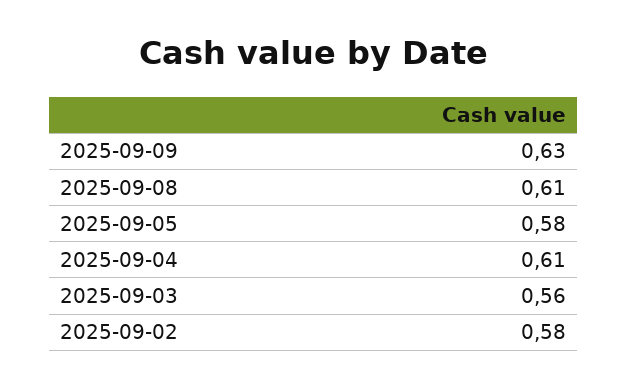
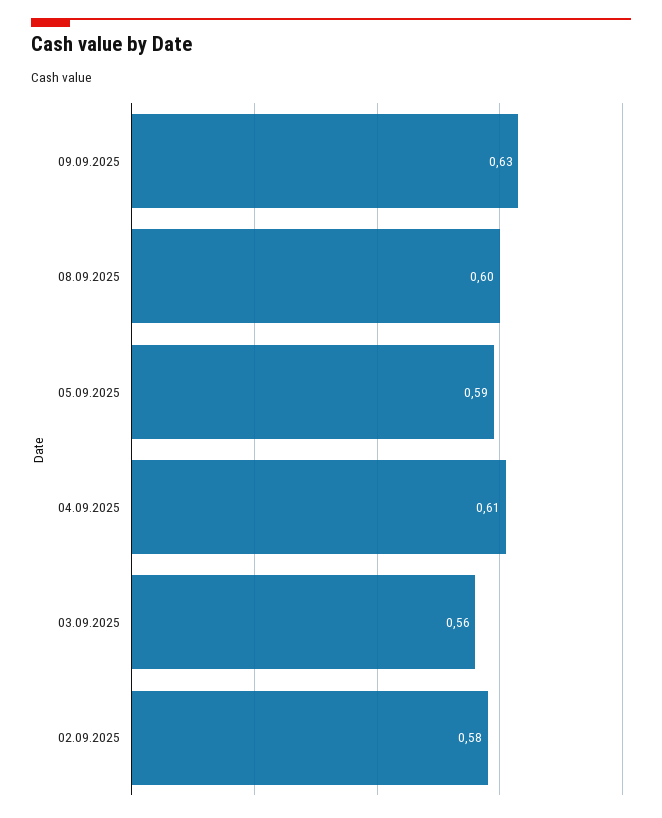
  {
    "2025-09-09": 0.63,
-   "2025-09-08": 0.61,
+   "2025-09-08": 0.6,
-   "2025-09-05": 0.58,
+   "2025-09-05": 0.59,
    "2025-09-04": 0.61,
    "2025-09-03": 0.56,
    "2025-09-02": 0.58
  }

